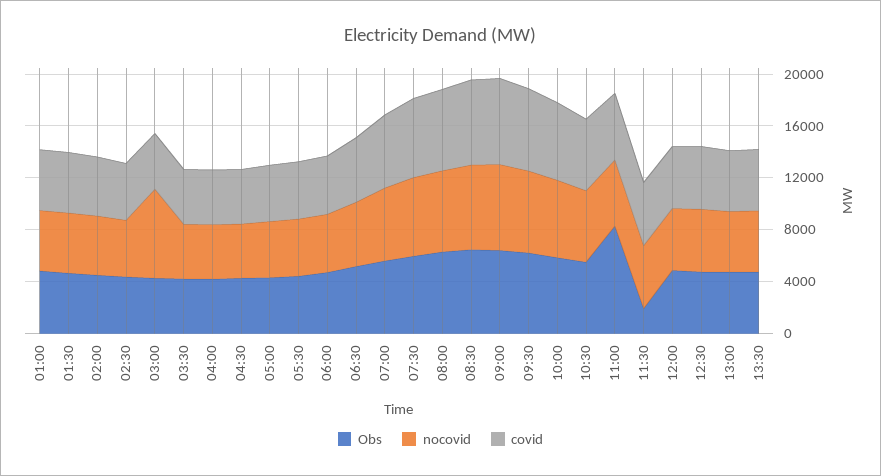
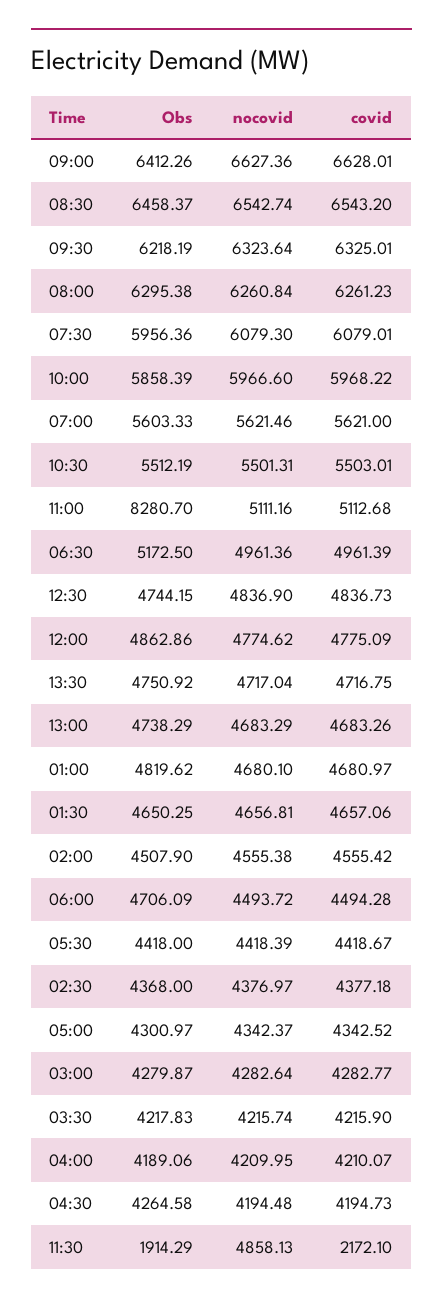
  {
    "Obs": {
      "01:00": 4819.62,
      "01:30": 4650.25,
      "02:00": 4507.9,
      "02:30": 4368,
      "03:00": 4279.87,
      "03:30": 4217.83,
      "04:00": 4189.06,
      "04:30": 4264.58,
      "05:00": 4300.97,
      "05:30": 4418,
      "06:00": 4706.09,
      "06:30": 5172.5,
      "07:00": 5603.33,
      "07:30": 5956.36,
      "08:00": 6295.38,
      "08:30": 6458.37,
      "09:00": 6412.26,
      "09:30": 6218.19,
      "10:00": 5858.39,
      "10:30": 5512.19,
      "11:00": 8280.7,
      "11:30": 1914.29,
      "12:00": 4862.86,
      "12:30": 4744.15,
      "13:00": 4738.29,
      "13:30": 4750.92
    },
    "nocovid": {
      "01:00": 4680.1,
      "01:30": 4656.81,
      "02:00": 4555.38,
      "02:30": 4376.97,
-     "03:00": 7000,
+     "03:00": 4282.64,
      "03:30": 4215.74,
      "04:00": 4209.95,
      "04:30": 4194.48,
      "05:00": 4342.37,
      "05:30": 4418.39,
      "06:00": 4493.72,
      "06:30": 4961.36,
      "07:00": 5621.46,
      "07:30": 6079.3,
      "08:00": 6260.84,
      "08:30": 6542.74,
      "09:00": 6627.36,
      "09:30": 6323.64,
      "10:00": 5966.6,
      "10:30": 5501.31,
      "11:00": 5111.16,
      "11:30": 4858.13,
      "12:00": 4774.62,
      "12:30": 4836.9,
      "13:00": 4683.29,
      "13:30": 4717.04
    },
    "covid": {
      "01:00": 4680.97,
      "01:30": 4657.06,
      "02:00": 4555.42,
      "02:30": 4377.18,
      "03:00": 4282.77,
      "03:30": 4215.9,
      "04:00": 4210.07,
      "04:30": 4194.73,
      "05:00": 4342.52,
      "05:30": 4418.67,
      "06:00": 4494.28,
      "06:30": 4961.39,
      "07:00": 5621,
      "07:30": 6079.01,
      "08:00": 6261.23,
      "08:30": 6543.2,
      "09:00": 6628.01,
      "09:30": 6325.01,
      "10:00": 5968.22,
      "10:30": 5503.01,
      "11:00": 5112.68,
-     "11:30": 5000,
+     "11:30": 2172.1,
      "12:00": 4775.09,
      "12:30": 4836.73,
      "13:00": 4683.26,
      "13:30": 4716.75
    }
  }

